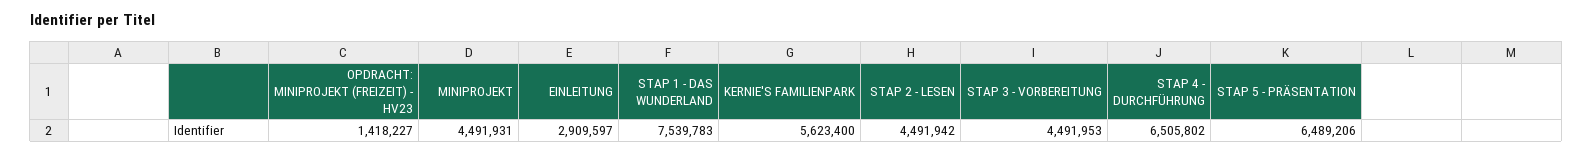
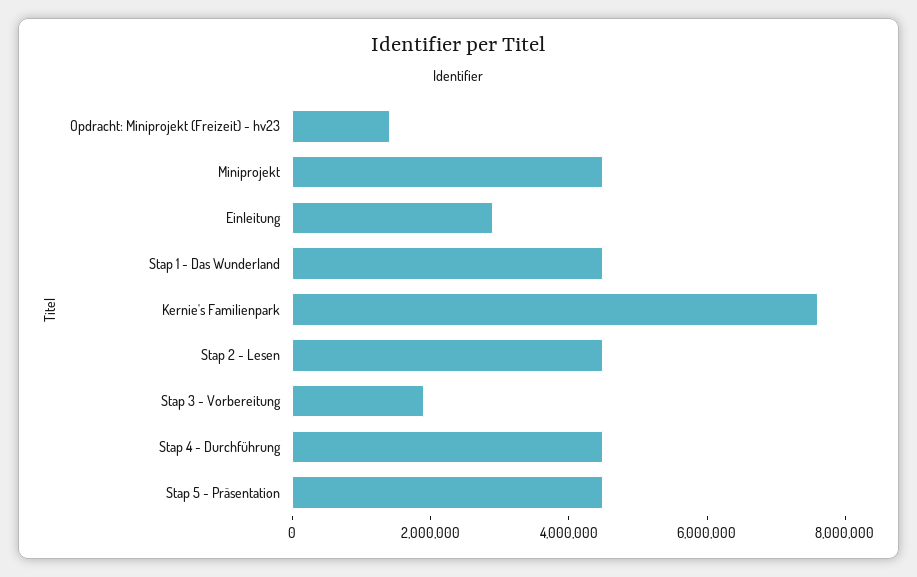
  {
    "OPDRACHT: MINIPROJEKT (FREIZEIT) - HV23": 1418227,
    "MINIPROJEKT": 4491931,
    "EINLEITUNG": 2909597,
-   "STAP 1 - DAS WUNDERLAND": 7539783,
+   "STAP 1 - DAS WUNDERLAND": 4500000,
-   "KERNIE'S FAMILIENPARK": 5623400,
+   "KERNIE'S FAMILIENPARK": 7500000,
    "STAP 2 - LESEN": 4491942,
-   "STAP 3 - VORBEREITUNG": 4491953,
+   "STAP 3 - VORBEREITUNG": 2000000,
-   "STAP 4 - DURCHFÜHRUNG": 6505802,
+   "STAP 4 - DURCHFÜHRUNG": 4500000,
-   "STAP 5 - PRÄSENTATION": 6489206
+   "STAP 5 - PRÄSENTATION": 4500000
  }

